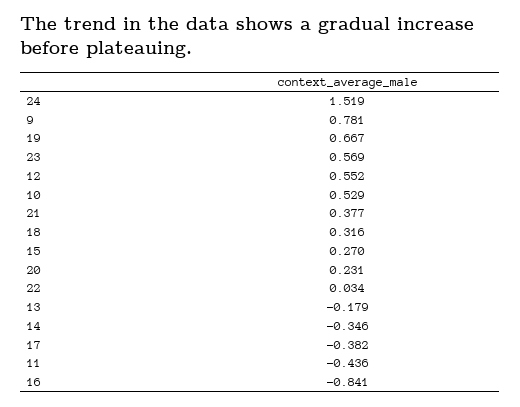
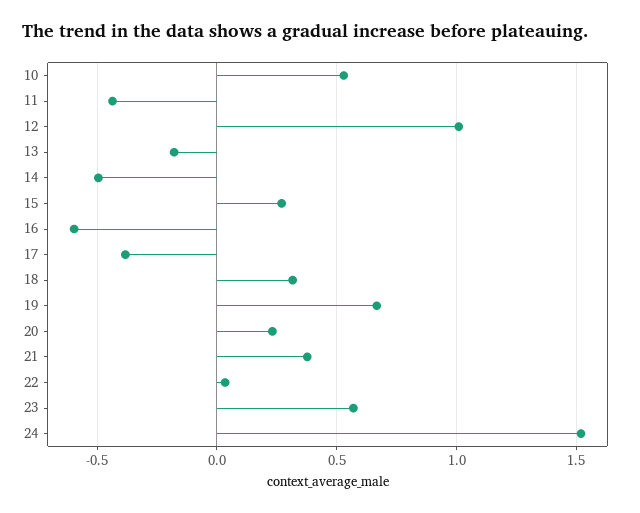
  {
    "24": 1.519,
-   "9": 0.781,
    "19": 0.667,
    "23": 0.569,
-   "12": 0.552,
+   "12": 1,
    "10": 0.529,
    "21": 0.377,
    "18": 0.316,
    "15": 0.27,
    "20": 0.231,
    "22": 0.034,
    "13": -0.179,
-   "14": -0.346,
+   "14": -0.5,
    "17": -0.382,
    "11": -0.436,
-   "16": -0.841
+   "16": -0.6
  }

